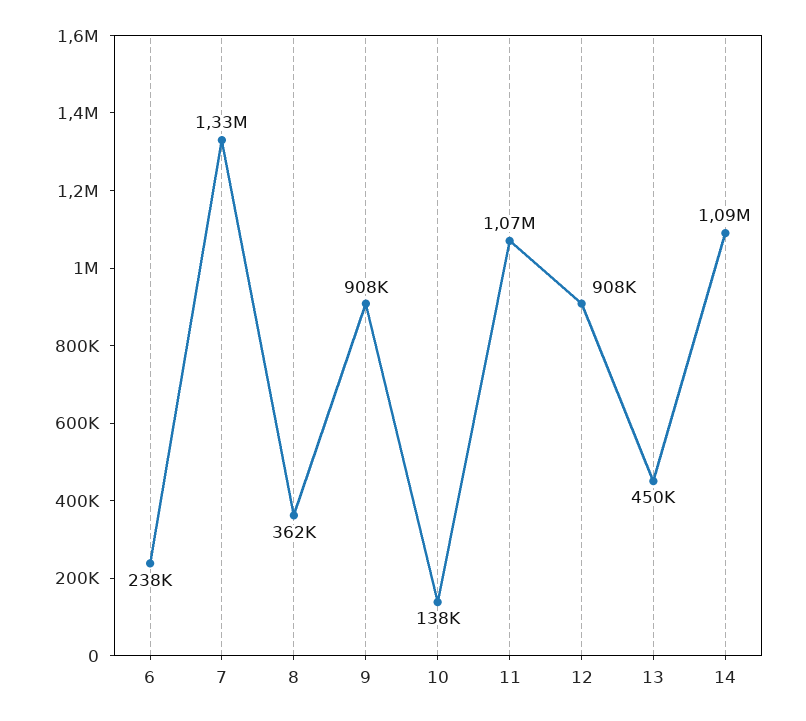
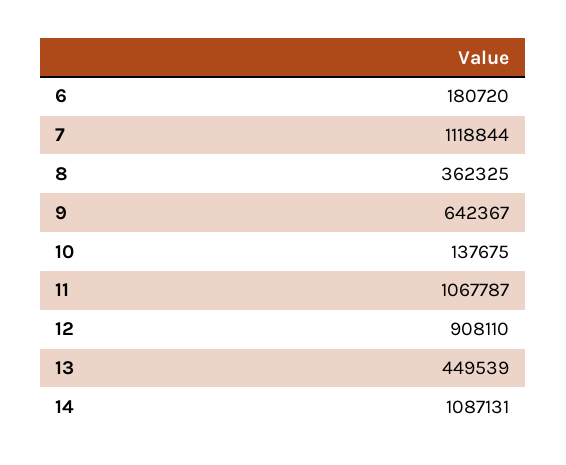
  {
-   "6": 238000,
+   "6": 180720,
-   "7": 1330000,
+   "7": 1118844,
    "8": 362325,
-   "9": 908000,
+   "9": 642367,
    "10": 137675,
    "11": 1067787,
    "12": 908110,
    "13": 449539,
    "14": 1087131
  }

